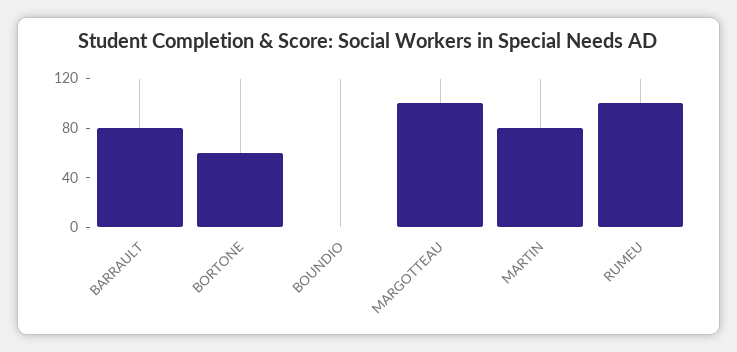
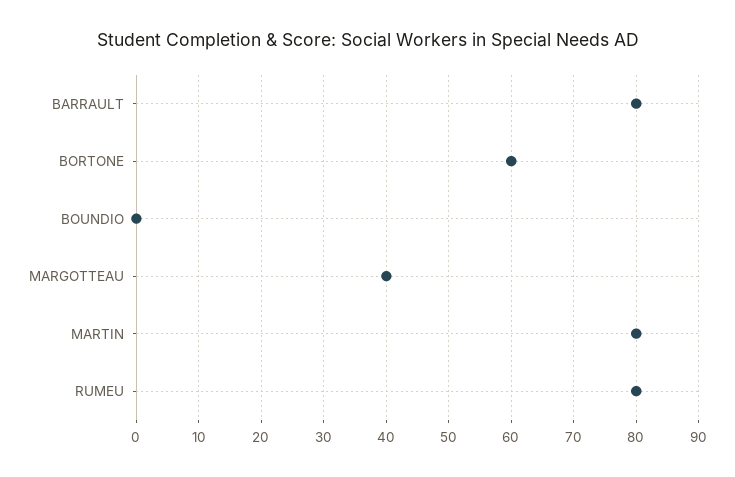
  {
    "BARRAULT": 80,
    "BORTONE": 60,
    "BOUNDIO": 0,
-   "MARGOTTEAU": 100,
+   "MARGOTTEAU": 40,
    "MARTIN": 80,
-   "RUMEU": 100
+   "RUMEU": 80
  }

